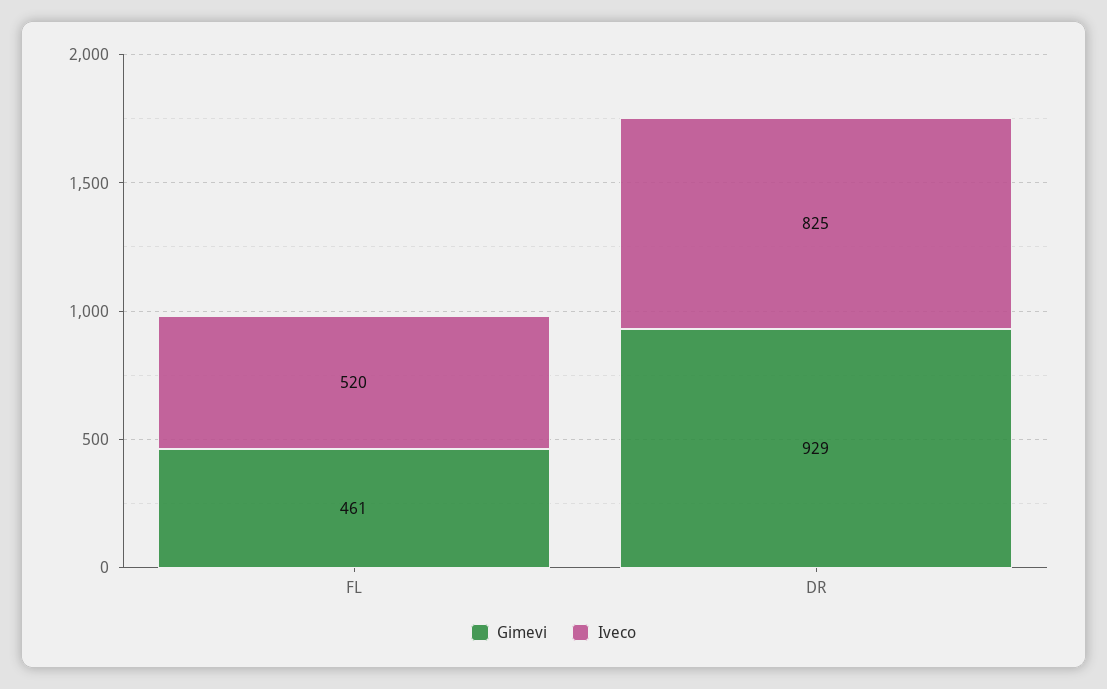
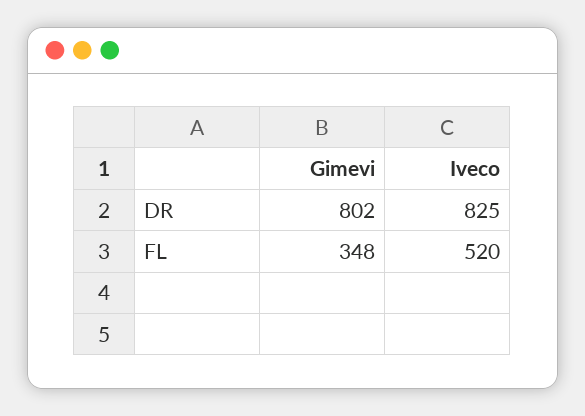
  {
    "Gimevi": {
-     "FL": 461,
+     "FL": 348,
-     "DR": 929
+     "DR": 802
    },
    "Iveco": {
      "FL": 520,
      "DR": 825
    }
  }

